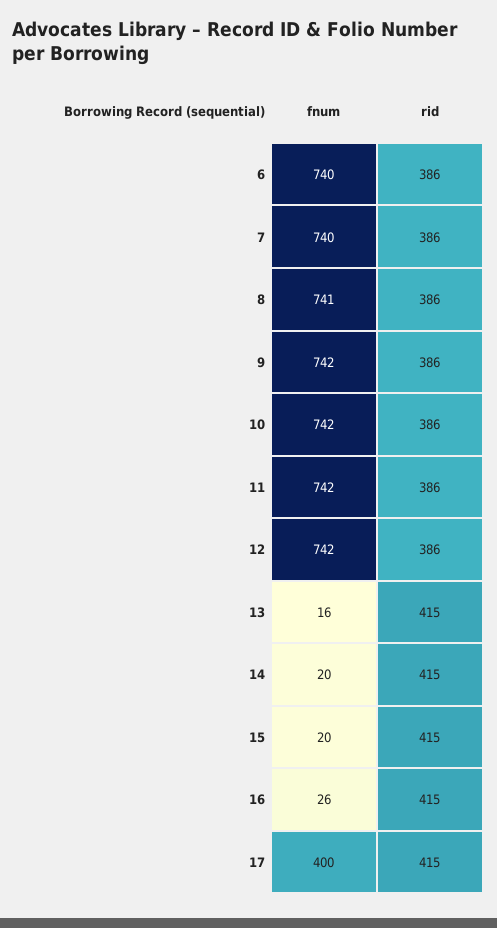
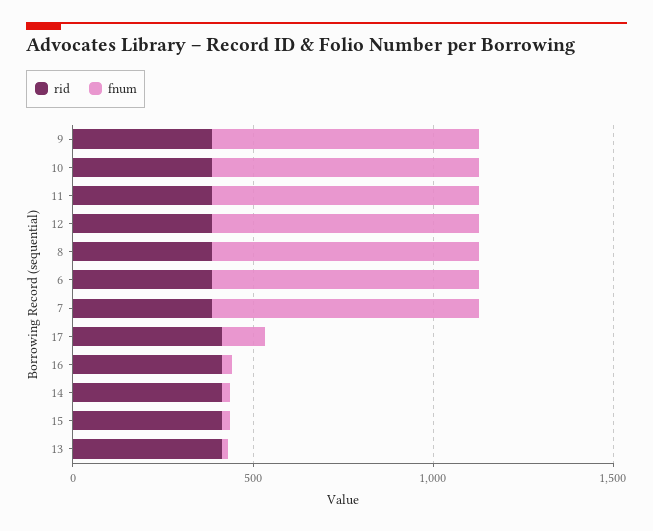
  {
    "fnum": {
      "6": 740,
      "7": 740,
      "8": 741,
      "9": 742,
      "10": 742,
      "11": 742,
      "12": 742,
      "13": 16,
      "14": 20,
      "15": 20,
      "16": 26,
-     "17": 400
+     "17": 100
    },
    "rid": {
      "6": 386,
      "7": 386,
      "8": 386,
      "9": 386,
      "10": 386,
      "11": 386,
      "12": 386,
      "13": 415,
      "14": 415,
      "15": 415,
      "16": 415,
      "17": 415
    }
  }

